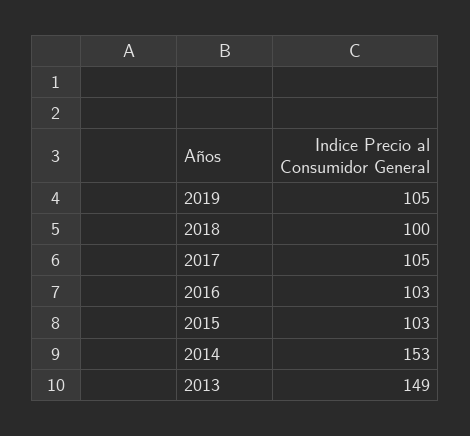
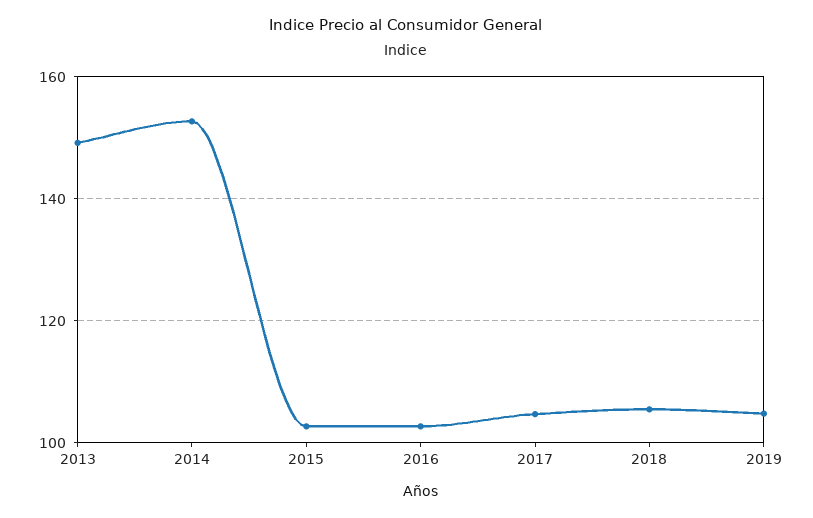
  {
    "2019": 105,
-   "2018": 100,
+   "2018": 106,
    "2017": 105,
    "2016": 103,
    "2015": 103,
    "2014": 153,
    "2013": 149
  }

